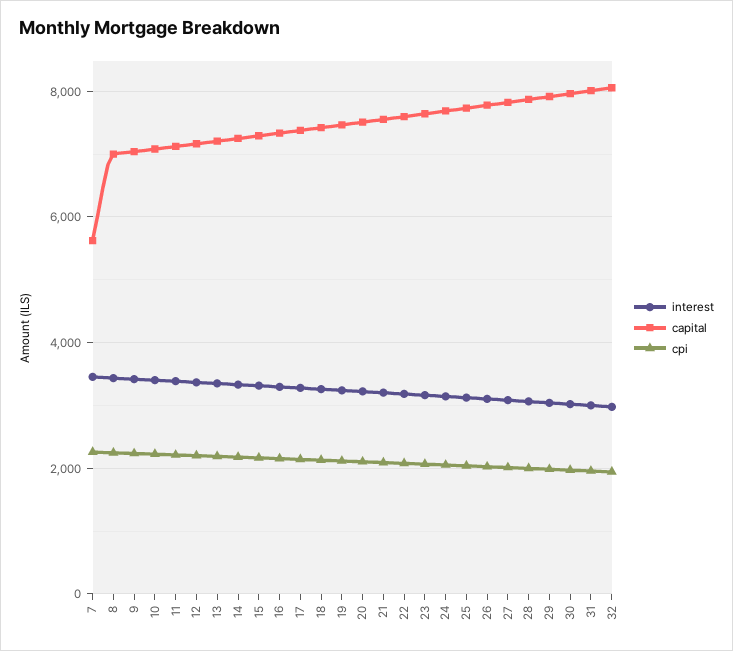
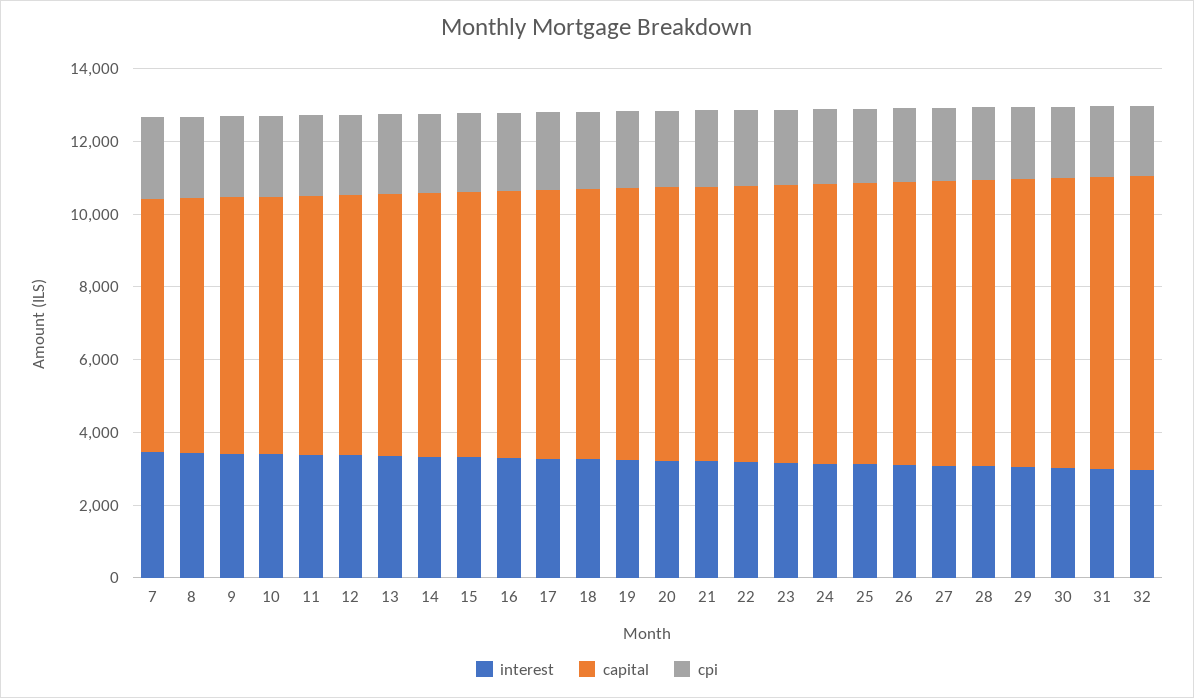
  {
    "interest": {
      "7": 3400,
      "8": 3400,
      "9": 3400,
      "10": 3400,
      "11": 3400,
      "12": 3400,
      "13": 3400,
      "14": 3400,
      "15": 3400,
      "16": 3200,
      "17": 3200,
      "18": 3200,
      "19": 3200,
      "20": 3200,
      "21": 3200,
      "22": 3200,
      "23": 3200,
      "24": 3200,
      "25": 3200,
      "26": 3200,
      "27": 3000,
      "28": 3000,
      "29": 3000,
      "30": 3000,
      "31": 3000,
      "32": 3000
    },
    "capital": {
-     "7": 5600,
+     "7": 7000,
      "8": 7000,
      "9": 7000,
      "10": 7000,
      "11": 7200,
      "12": 7200,
      "13": 7200,
      "14": 7200,
      "15": 7200,
      "16": 7400,
      "17": 7400,
      "18": 7400,
      "19": 7400,
      "20": 7600,
      "21": 7600,
      "22": 7600,
      "23": 7600,
      "24": 7600,
      "25": 7800,
      "26": 7800,
      "27": 7800,
      "28": 7800,
      "29": 8000,
      "30": 8000,
      "31": 8000,
      "32": 8000
    },
    "cpi": {
      "7": 2200,
      "8": 2200,
      "9": 2200,
      "10": 2200,
      "11": 2200,
      "12": 2200,
      "13": 2200,
      "14": 2200,
      "15": 2200,
      "16": 2200,
      "17": 2200,
      "18": 2200,
      "19": 2200,
      "20": 2200,
      "21": 2000,
      "22": 2000,
      "23": 2000,
      "24": 2000,
      "25": 2000,
      "26": 2000,
      "27": 2000,
      "28": 2000,
      "29": 2000,
      "30": 2000,
      "31": 2000,
      "32": 2000
    }
  }

